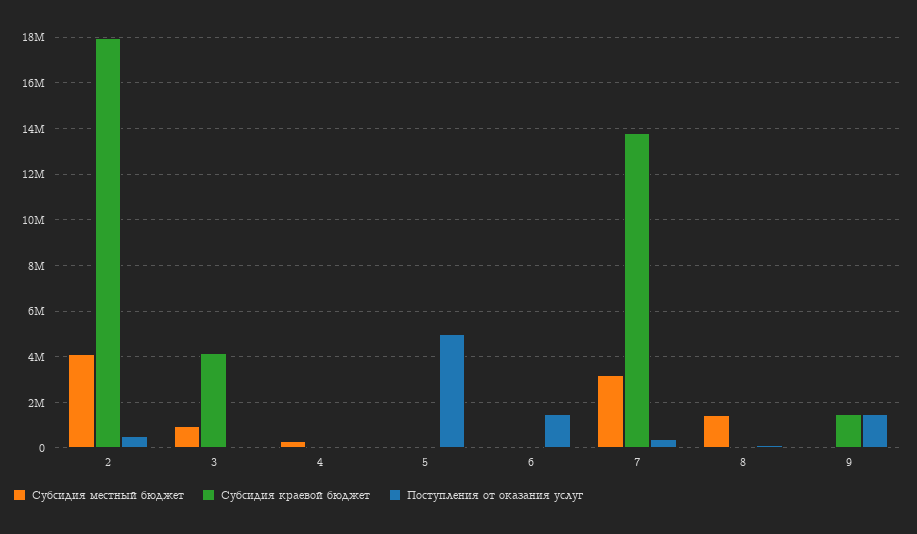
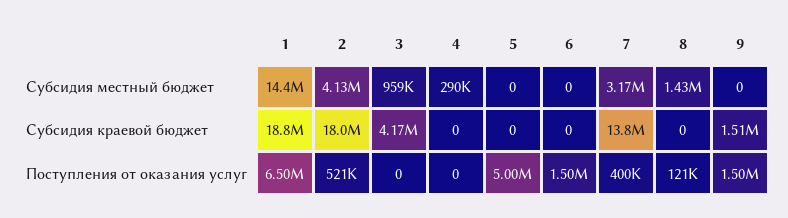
  {
    "Субсидия местный бюджет": {
      "2": 4130000,
      "3": 959000,
      "4": 290000,
      "5": 0,
      "6": 0,
      "7": 3170000,
      "8": 1430000,
-     "9": 0
+     "9": 0,
+     "1": 14400000
    },
    "Субсидия краевой бюджет": {
      "2": 18000000,
      "3": 4170000,
      "4": 0,
      "5": 0,
      "6": 0,
      "7": 13800000,
      "8": 0,
-     "9": 1510000
+     "9": 1510000,
+     "1": 18800000
    },
    "Поступления от оказания услуг": {
      "2": 521000,
      "3": 0,
      "4": 0,
      "5": 5000000,
      "6": 1500000,
      "7": 400000,
      "8": 121000,
-     "9": 1500000
+     "9": 1500000,
+     "1": 6500000
    }
  }

